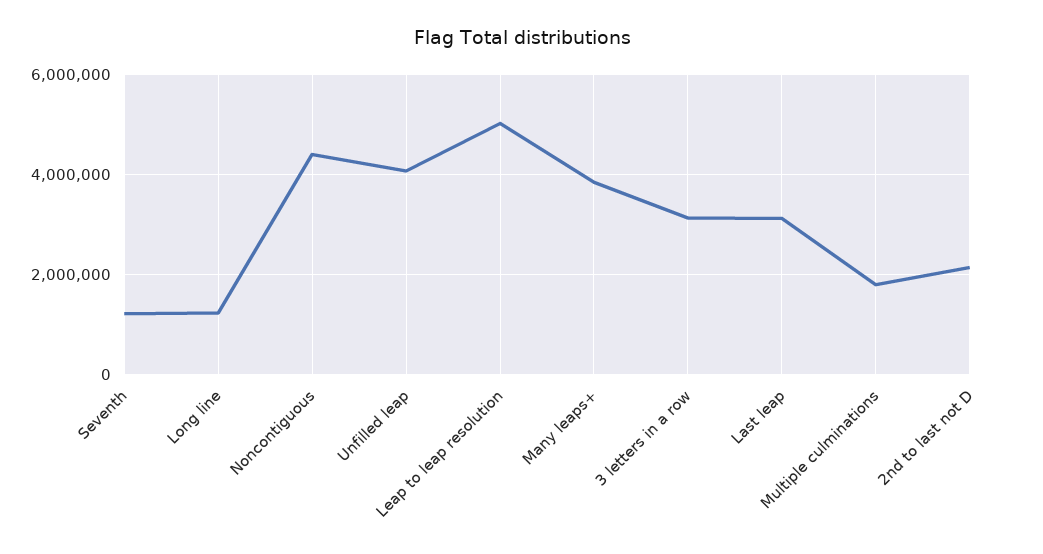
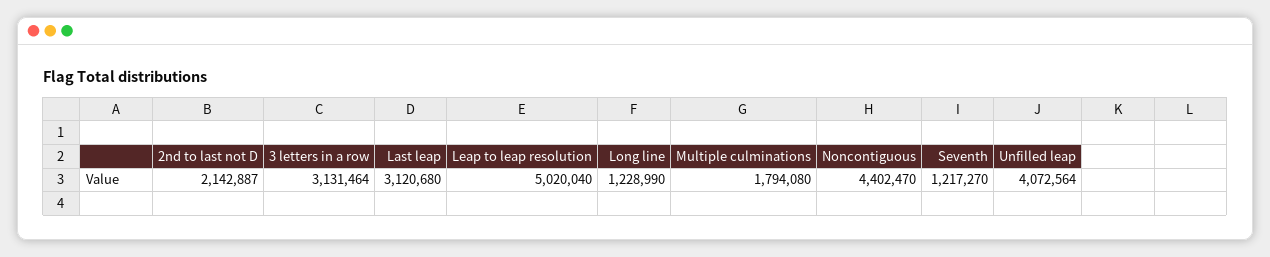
  {
    "Seventh": 1217270,
    "Long line": 1228990,
    "Noncontiguous": 4402470,
    "Unfilled leap": 4072564,
    "Leap to leap resolution": 5020040,
-   "Many leaps+": 3800000,
    "3 letters in a row": 3131464,
    "Last leap": 3120680,
    "Multiple culminations": 1794080,
    "2nd to last not D": 2142887
  }

